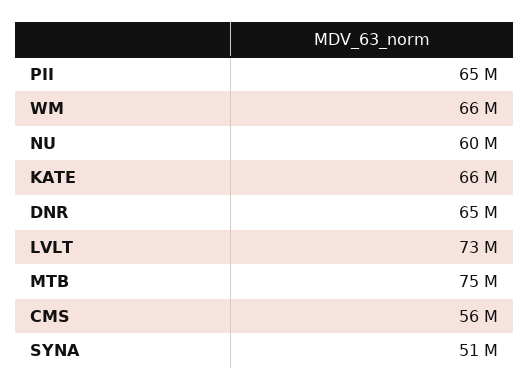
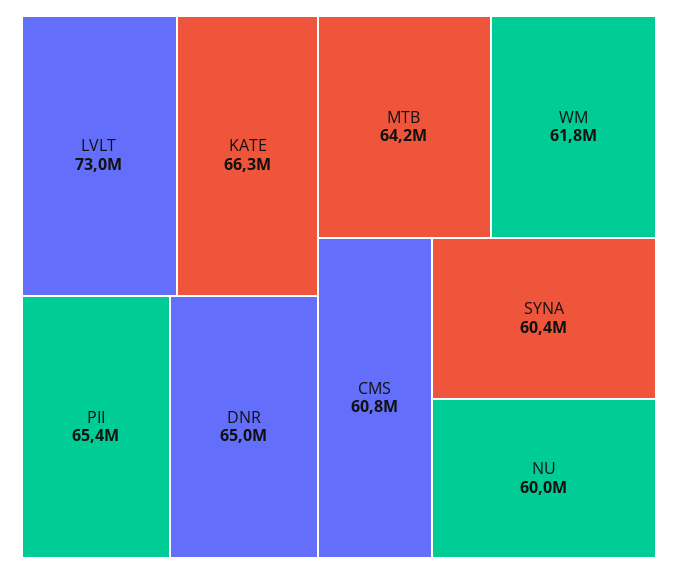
  {
    "PII": 65400000,
-   "WM": 66000000,
+   "WM": 61800000,
    "NU": 60000000,
    "KATE": 66300000,
    "DNR": 65000000,
    "LVLT": 73000000,
-   "MTB": 75000000,
+   "MTB": 64200000,
-   "CMS": 56000000,
+   "CMS": 60800000,
-   "SYNA": 51000000
+   "SYNA": 60400000
  }

